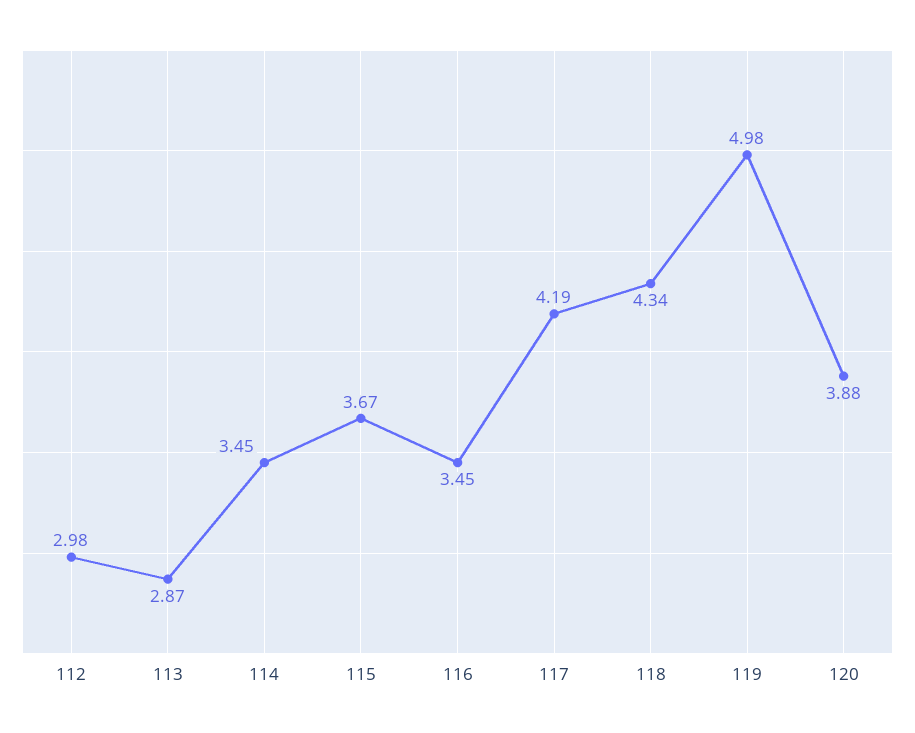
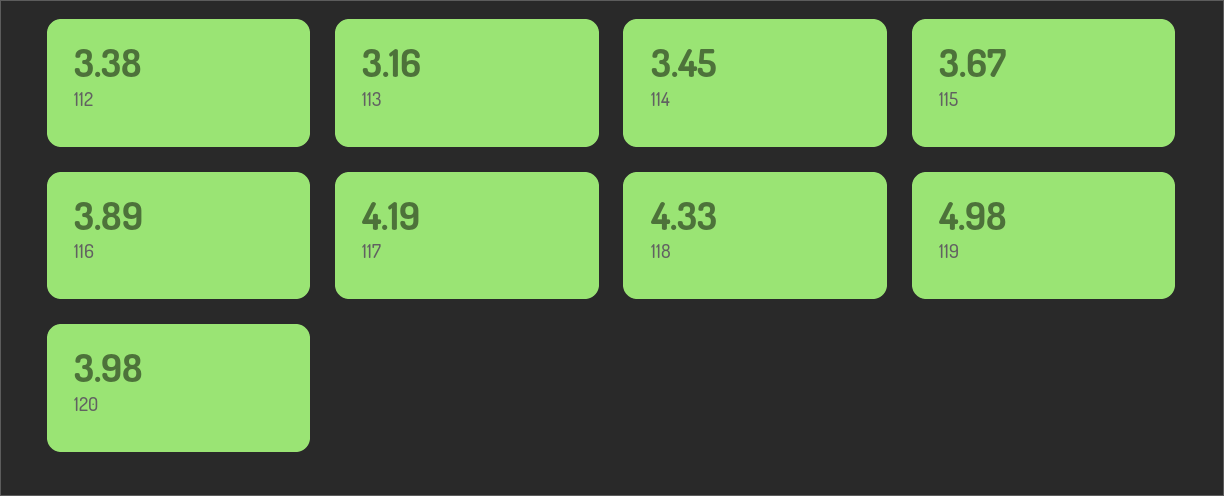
  {
-   "112": 2.98,
+   "112": 3.38,
-   "113": 2.87,
+   "113": 3.16,
    "114": 3.45,
    "115": 3.67,
-   "116": 3.45,
+   "116": 3.89,
    "117": 4.19,
-   "118": 4.34,
+   "118": 4.33,
    "119": 4.98,
-   "120": 3.88
+   "120": 3.98
  }

